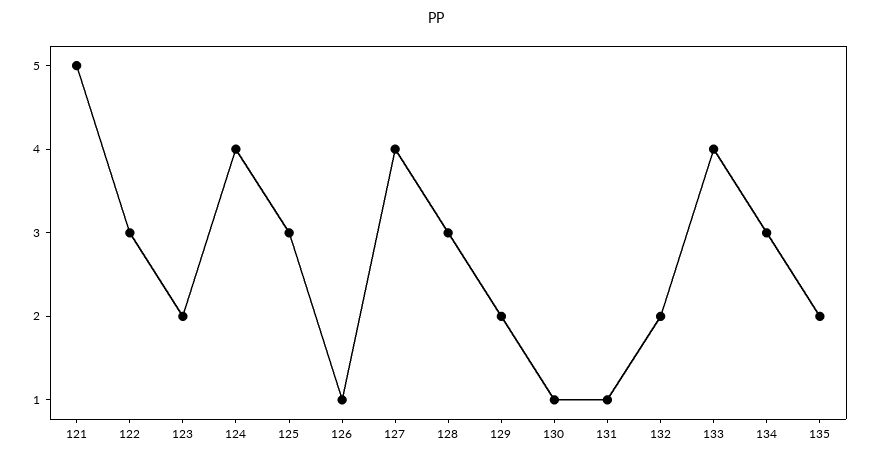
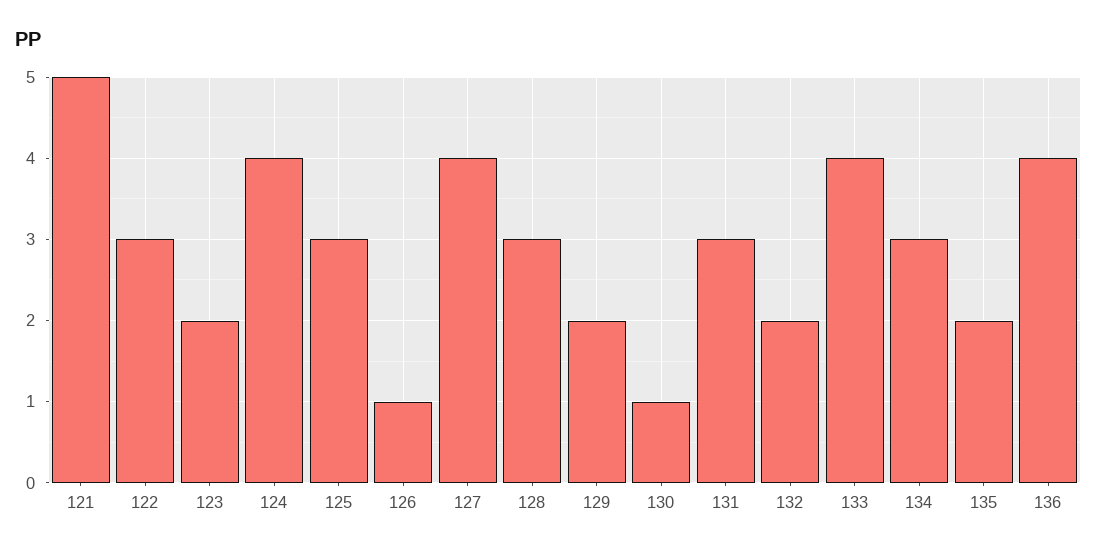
  {
    "121": 5,
    "122": 3,
    "123": 2,
    "124": 4,
    "125": 3,
    "126": 1,
    "127": 4,
    "128": 3,
    "129": 2,
    "130": 1,
-   "131": 1,
+   "131": 3,
    "132": 2,
    "133": 4,
    "134": 3,
-   "135": 2
+   "135": 2,
+   "136": 4
  }

